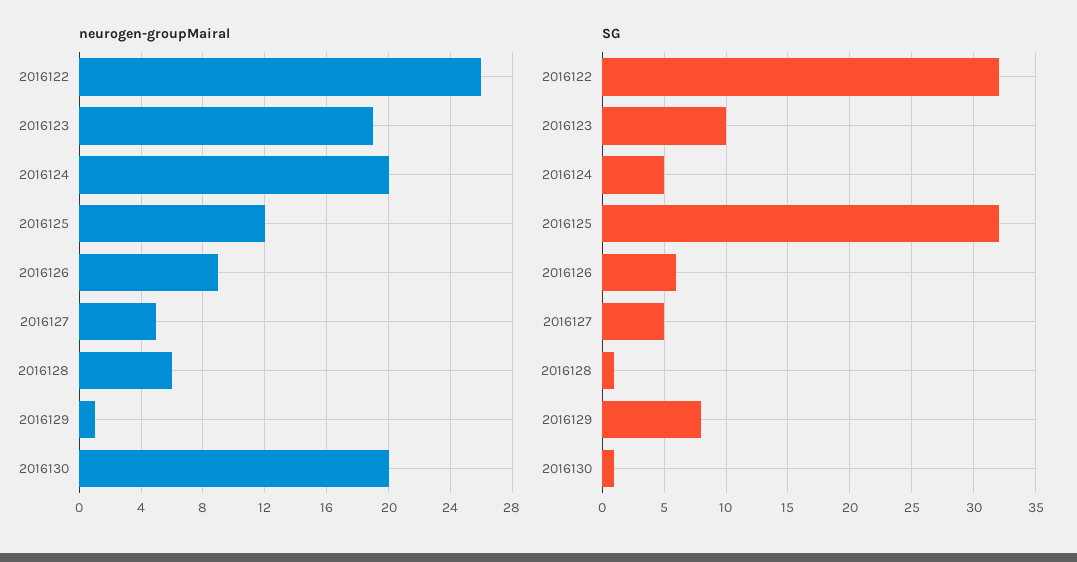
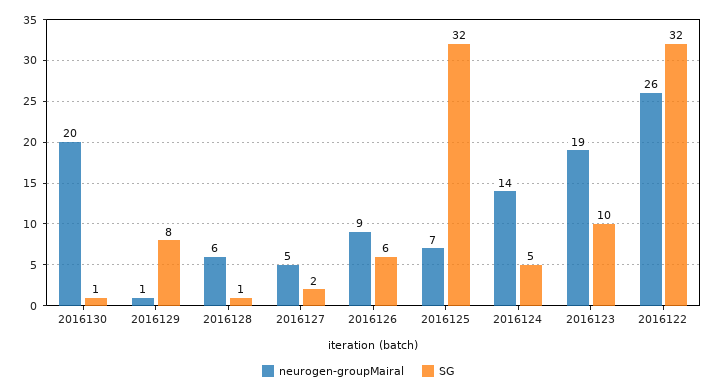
  {
    "neurogen-groupMairal": {
      "2016122": 26,
      "2016123": 19,
-     "2016124": 20,
+     "2016124": 14,
-     "2016125": 12,
+     "2016125": 7,
      "2016126": 9,
      "2016127": 5,
      "2016128": 6,
      "2016129": 1,
      "2016130": 20
    },
    "SG": {
      "2016122": 32,
      "2016123": 10,
      "2016124": 5,
      "2016125": 32,
      "2016126": 6,
-     "2016127": 5,
+     "2016127": 2,
      "2016128": 1,
      "2016129": 8,
      "2016130": 1
    }
  }

